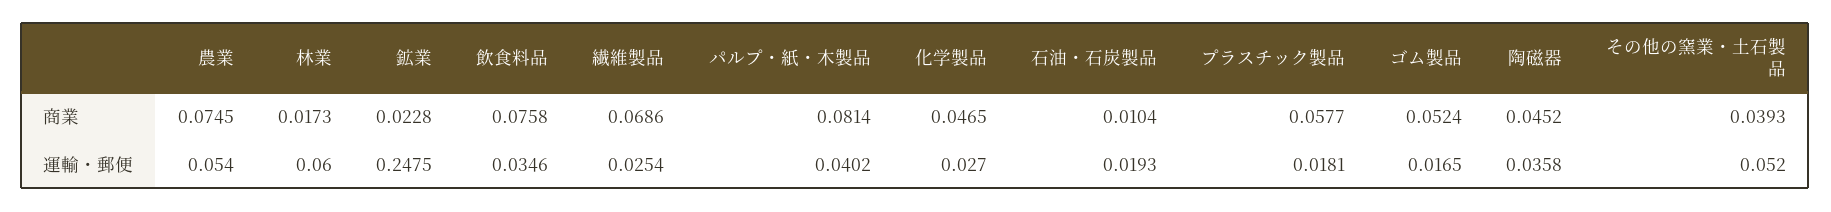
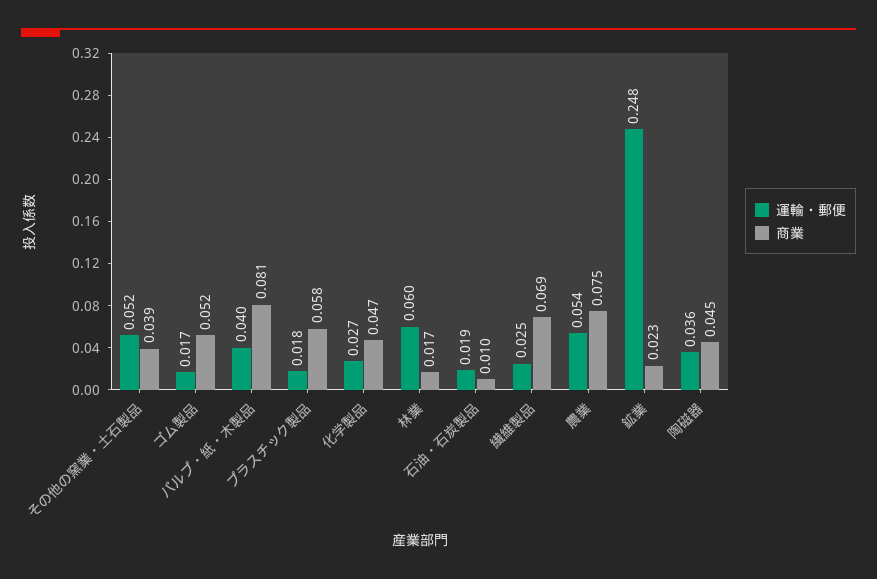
  {
    "商業": {
      "農業": 0.0745,
      "林業": 0.0173,
      "鉱業": 0.0228,
-     "飲食料品": 0.0758,
      "繊維製品": 0.0686,
      "パルプ・紙・木製品": 0.0814,
      "化学製品": 0.0465,
      "石油・石炭製品": 0.0104,
      "プラスチック製品": 0.0577,
      "ゴム製品": 0.0524,
      "陶磁器": 0.0452,
      "その他の窯業・土石製品": 0.0393
    },
    "運輸・郵便": {
      "農業": 0.054,
      "林業": 0.06,
      "鉱業": 0.2475,
-     "飲食料品": 0.0346,
      "繊維製品": 0.0254,
      "パルプ・紙・木製品": 0.0402,
      "化学製品": 0.027,
      "石油・石炭製品": 0.0193,
      "プラスチック製品": 0.0181,
      "ゴム製品": 0.0165,
      "陶磁器": 0.0358,
      "その他の窯業・土石製品": 0.052
    }
  }

